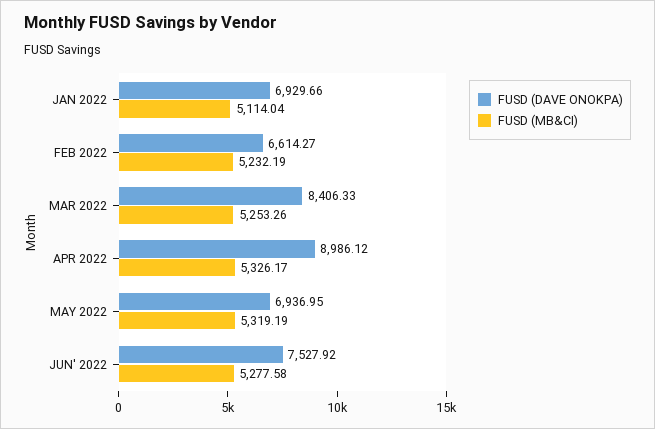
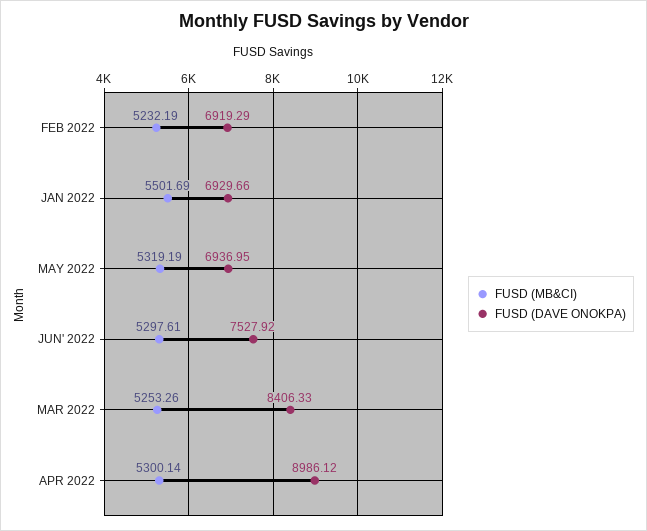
  {
    "FUSD (DAVE ONOKPA)": {
      "JAN 2022": 6929.66,
-     "FEB 2022": 6614.27,
+     "FEB 2022": 6919.29,
      "MAR 2022": 8406.33,
      "APR 2022": 8986.12,
      "MAY 2022": 6936.95,
      "JUN' 2022": 7527.92
    },
    "FUSD (MB&CI)": {
-     "JAN 2022": 5114.04,
+     "JAN 2022": 5501.69,
      "FEB 2022": 5232.19,
      "MAR 2022": 5253.26,
-     "APR 2022": 5326.17,
+     "APR 2022": 5300.14,
      "MAY 2022": 5319.19,
-     "JUN' 2022": 5277.58
+     "JUN' 2022": 5297.61
    }
  }

